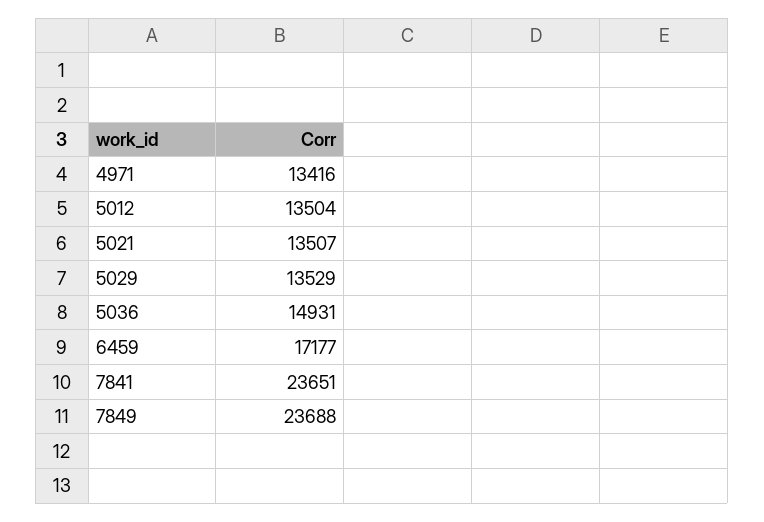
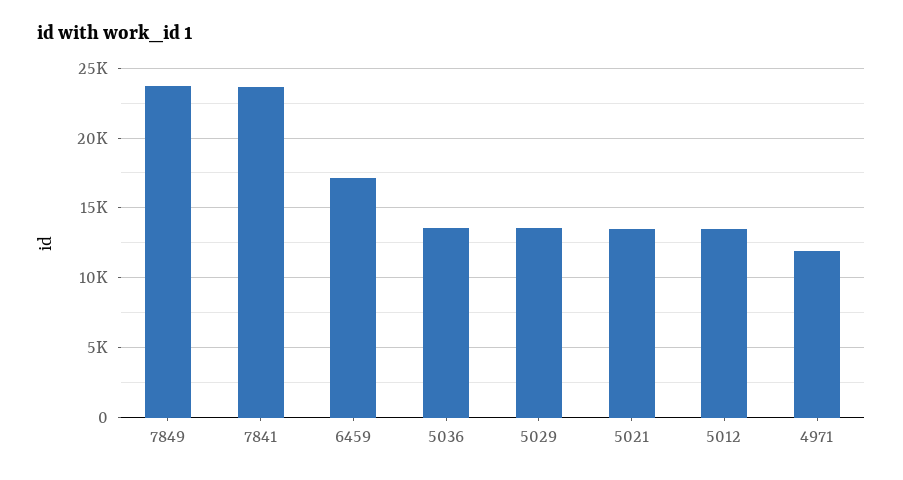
  {
-   "4971": 13416,
+   "4971": 12000,
    "5012": 13504,
    "5021": 13507,
    "5029": 13529,
-   "5036": 14931,
+   "5036": 13500,
    "6459": 17177,
    "7841": 23651,
    "7849": 23688
  }

